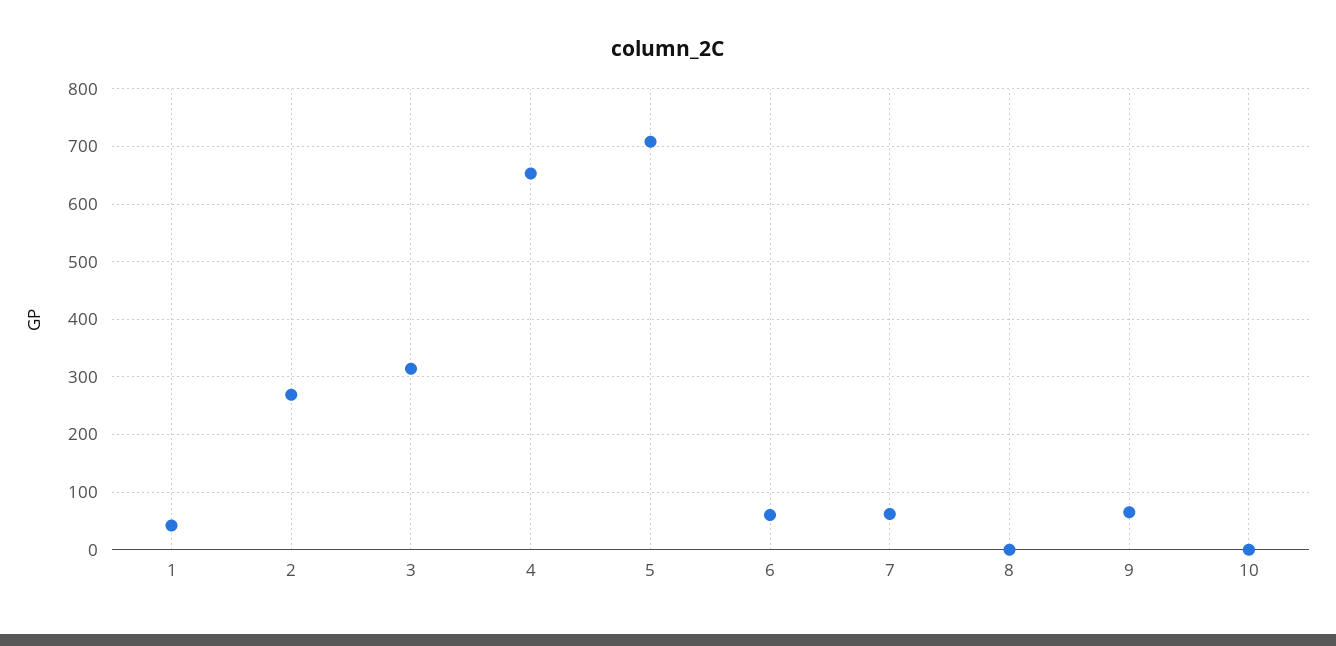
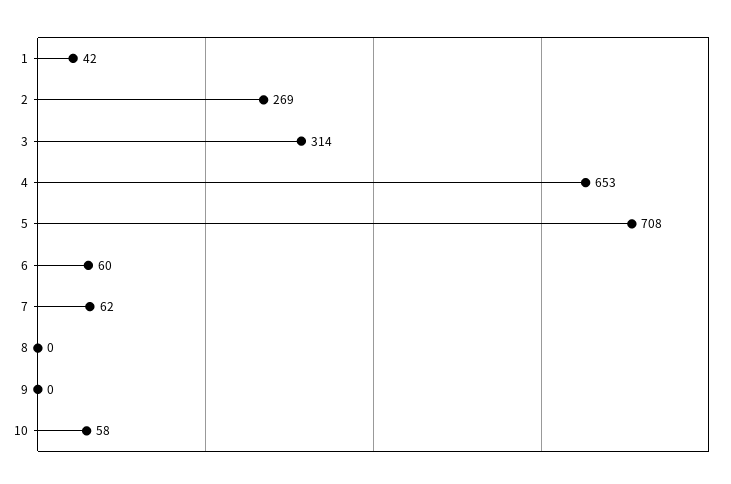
  {
    "1": 42,
    "2": 269,
    "3": 314,
    "4": 653,
    "5": 708,
    "6": 60,
    "7": 62,
    "8": 0,
-   "9": 60,
+   "9": 0,
-   "10": 0
+   "10": 58
  }

